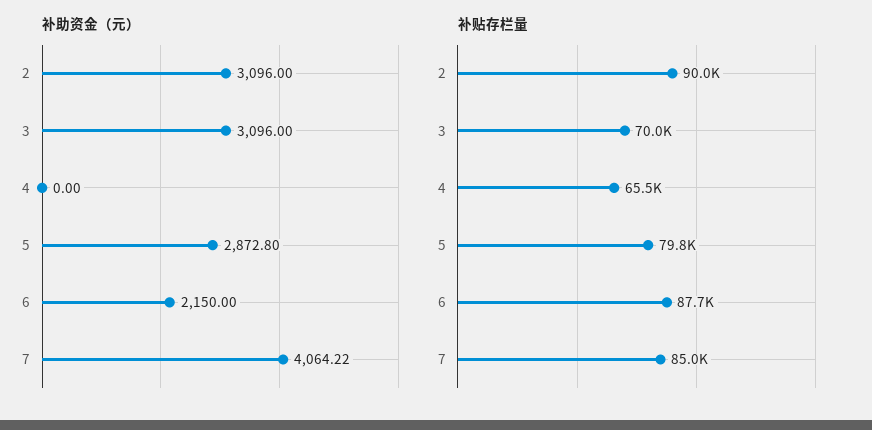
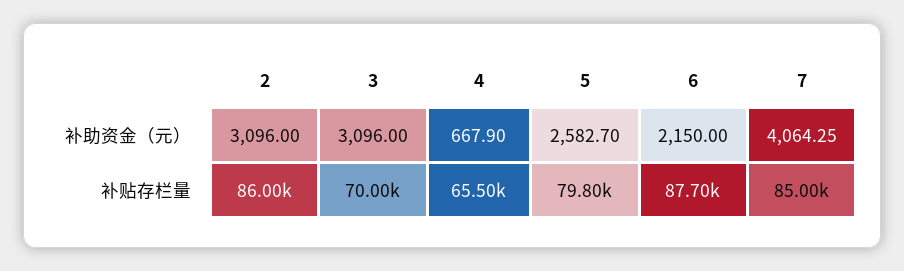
  {
    "补助资金（元）": {
      "2": 3096,
      "3": 3096,
-     "4": 0,
+     "4": 667.9,
-     "5": 2872.8,
+     "5": 2582.7,
      "6": 2150,
-     "7": 4064.22
+     "7": 4064.25
    },
    "补贴存栏量": {
-     "2": 90000,
+     "2": 86000,
      "3": 70000,
      "4": 65500,
      "5": 79800,
      "6": 87700,
      "7": 85000
    }
  }

